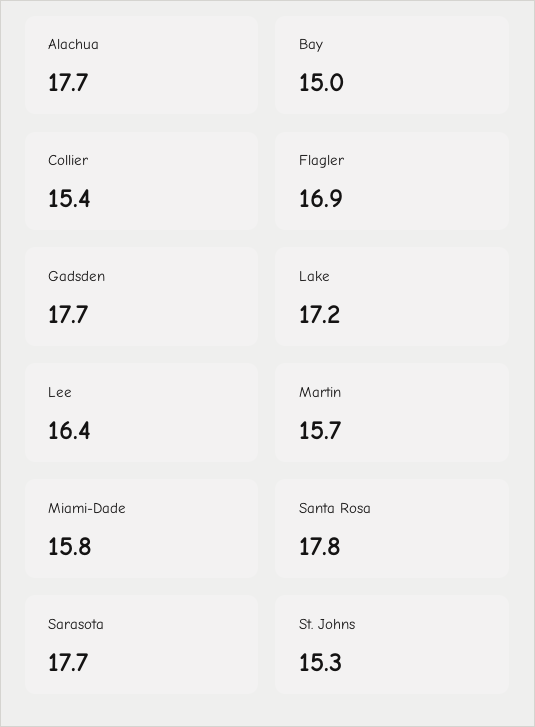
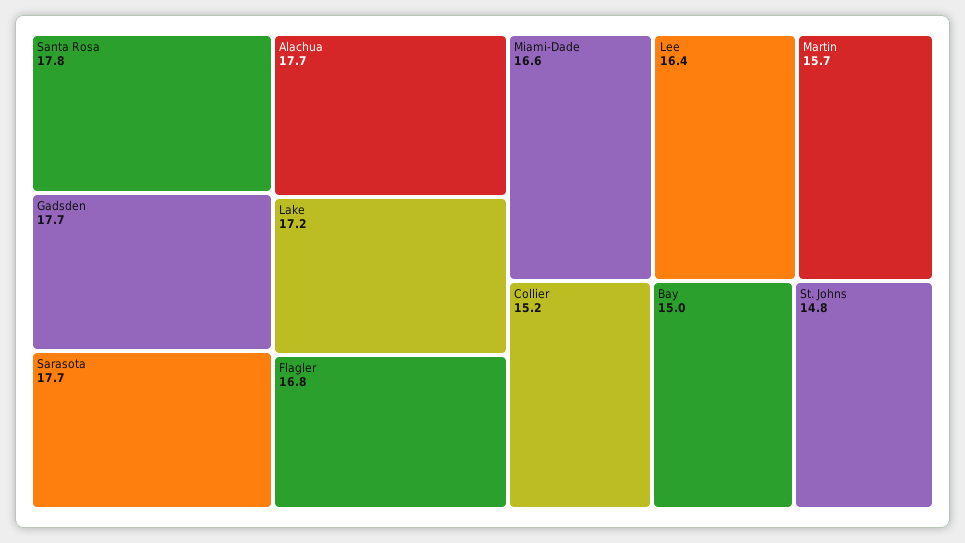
  {
    "Alachua": 17.7,
    "Bay": 15,
-   "Collier": 15.4,
+   "Collier": 15.2,
-   "Flagler": 16.9,
+   "Flagler": 16.8,
    "Gadsden": 17.7,
    "Lake": 17.2,
    "Lee": 16.4,
    "Martin": 15.7,
-   "Miami-Dade": 15.8,
+   "Miami-Dade": 16.6,
    "Santa Rosa": 17.8,
    "Sarasota": 17.7,
-   "St. Johns": 15.3
+   "St. Johns": 14.8
  }

